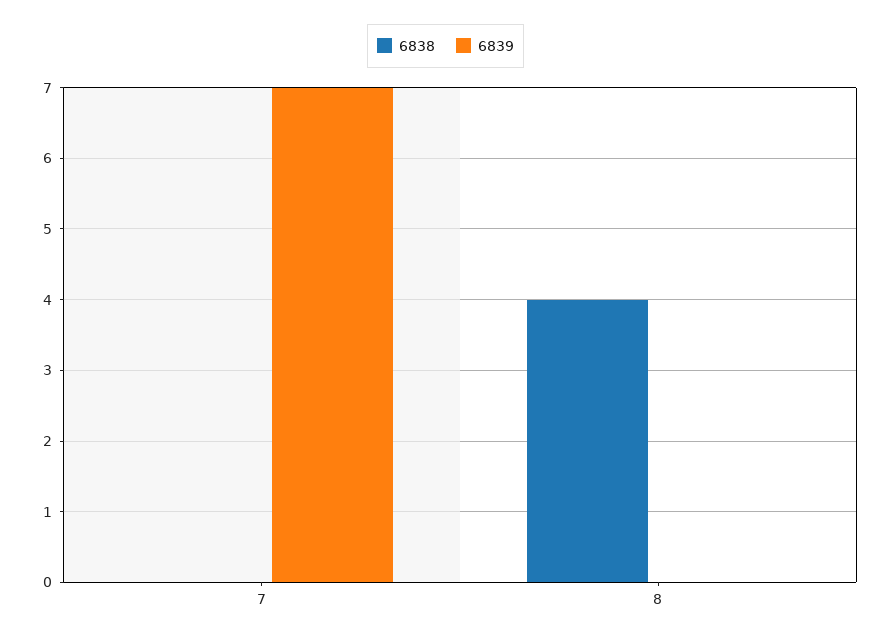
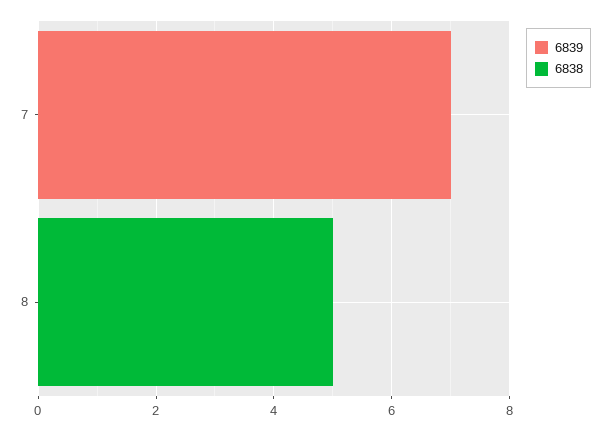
  {
    "6838": {
      "7": 0,
-     "8": 4
+     "8": 5
    },
    "6839": {
      "7": 7,
      "8": 0
    }
  }

